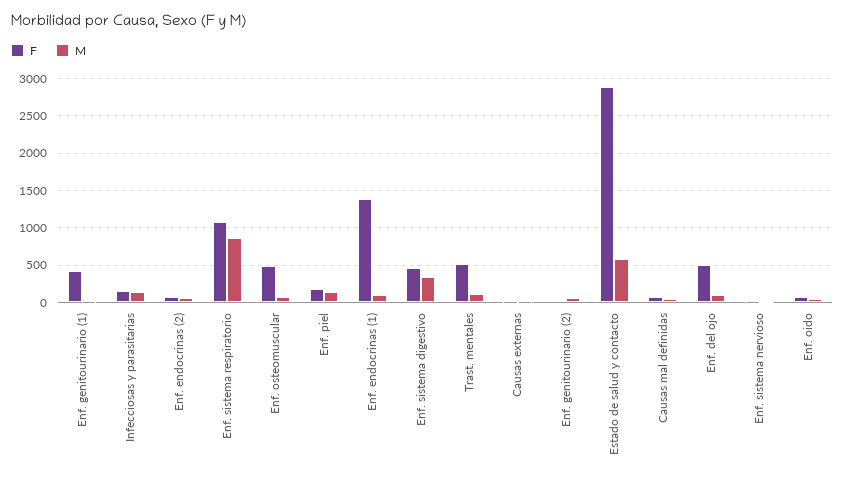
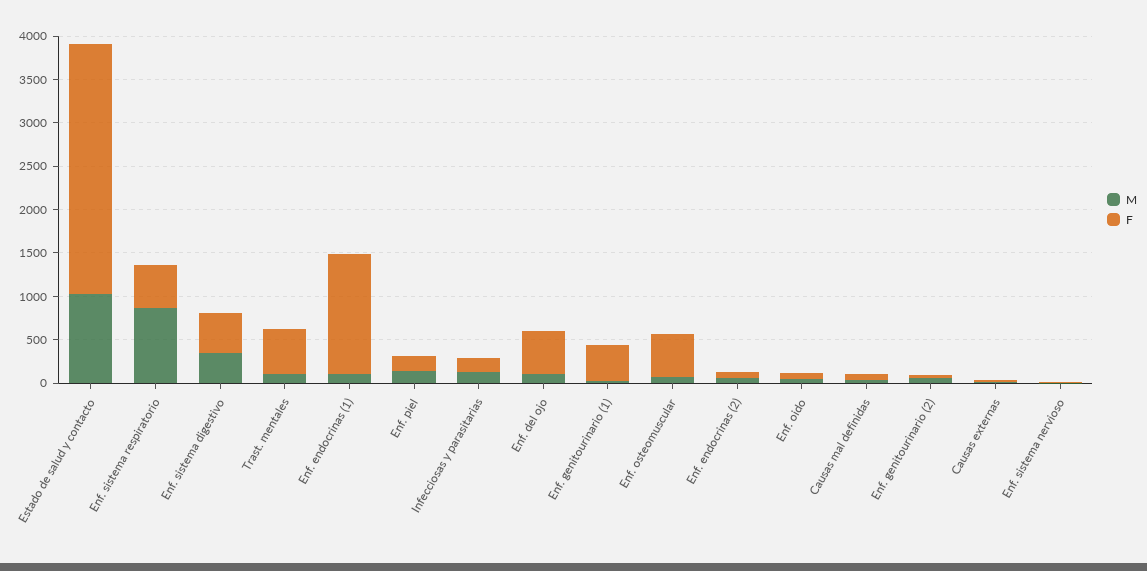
  {
    "F": {
      "Enf. genitourinario (1)": 400,
      "Infecciosas y parasitarias": 200,
      "Enf. endocrinas (2)": 100,
-     "Enf. sistema respiratorio": 1100,
+     "Enf. sistema respiratorio": 500,
      "Enf. osteomuscular": 500,
      "Enf. piel": 200,
      "Enf. endocrinas (1)": 1400,
      "Enf. sistema digestivo": 500,
      "Trast. mentales": 500,
      "Causas externas": 0,
      "Enf. genitourinario (2)": 0,
      "Estado de salud y contacto": 2900,
      "Causas mal definidas": 100,
      "Enf. del ojo": 500,
      "Enf. sistema nervioso": 0,
      "Enf. oido": 100
    },
    "M": {
      "Enf. genitourinario (1)": 0,
      "Infecciosas y parasitarias": 100,
      "Enf. endocrinas (2)": 100,
      "Enf. sistema respiratorio": 900,
      "Enf. osteomuscular": 100,
      "Enf. piel": 100,
      "Enf. endocrinas (1)": 100,
      "Enf. sistema digestivo": 300,
      "Trast. mentales": 100,
      "Causas externas": 0,
      "Enf. genitourinario (2)": 100,
-     "Estado de salud y contacto": 600,
+     "Estado de salud y contacto": 1000,
      "Causas mal definidas": 0,
      "Enf. del ojo": 100,
      "Enf. sistema nervioso": 0,
      "Enf. oido": 0
    }
  }

